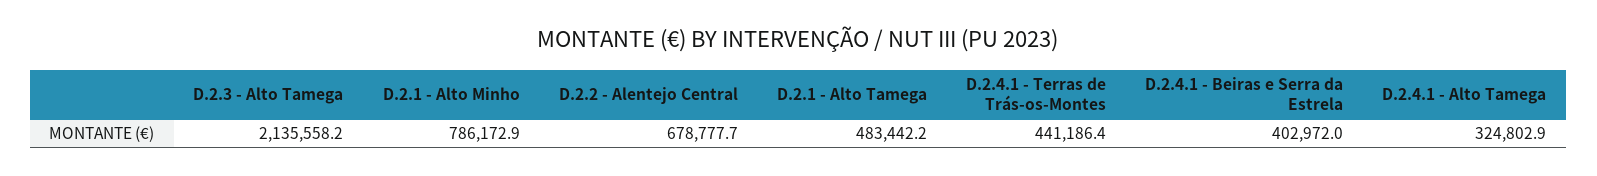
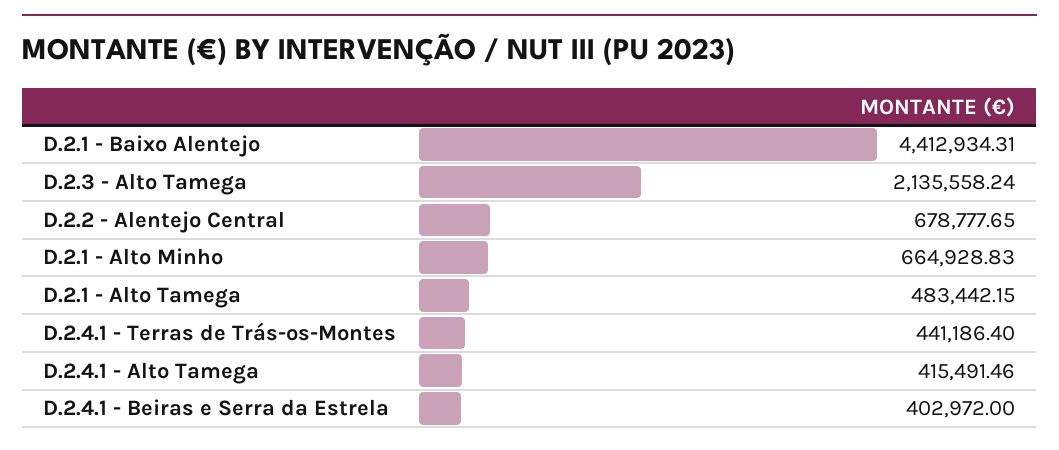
  {
    "D.2.3 - Alto Tamega": 2135558.24,
-   "D.2.1 - Alto Minho": 786172.9,
+   "D.2.1 - Alto Minho": 664928.83,
    "D.2.2 - Alentejo Central": 678777.65,
    "D.2.1 - Alto Tamega": 483442.15,
    "D.2.4.1 - Terras de Trás-os-Montes": 441186.4,
    "D.2.4.1 - Beiras e Serra da Estrela": 402972,
-   "D.2.4.1 - Alto Tamega": 324802.9
+   "D.2.4.1 - Alto Tamega": 415491.46,
+   "D.2.1 - Baixo Alentejo": 4412934.31
  }

